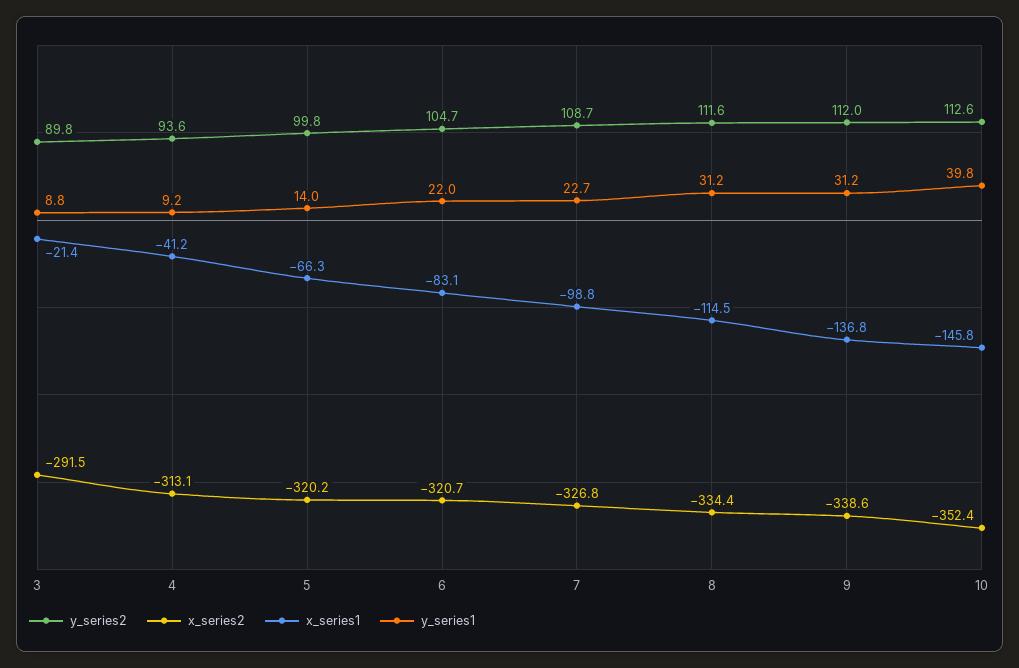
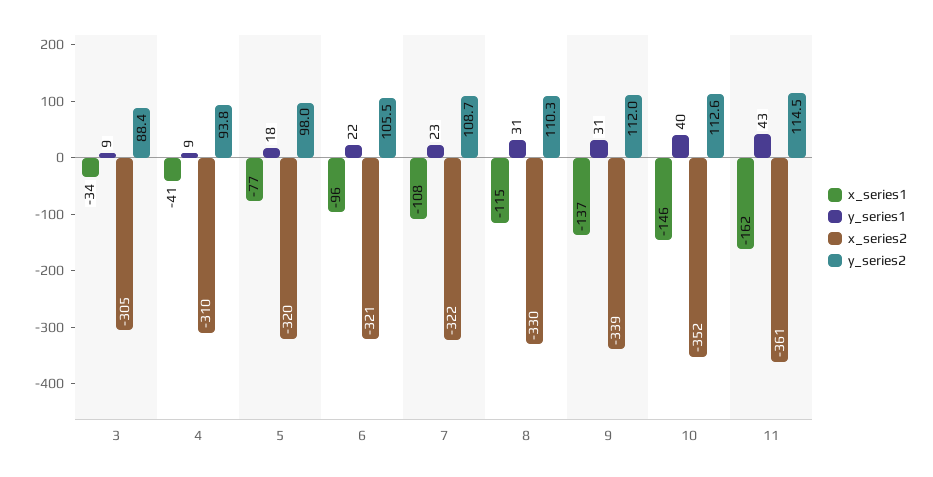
  {
    "y_series2": {
-     "3": 89.8,
+     "3": 88.4,
-     "4": 93.6,
+     "4": 93.8,
-     "5": 99.8,
+     "5": 98,
-     "6": 104.7,
+     "6": 105.5,
      "7": 108.7,
-     "8": 111.6,
+     "8": 110.3,
      "9": 112,
-     "10": 112.6
+     "10": 112.6,
+     "11": 114.5
    },
    "x_series2": {
-     "3": -291.5,
+     "3": -305,
-     "4": -313.1,
+     "4": -310,
      "5": -320.2,
      "6": -320.7,
-     "7": -326.8,
+     "7": -322,
-     "8": -334.4,
+     "8": -330,
      "9": -338.6,
-     "10": -352.4
+     "10": -352.4,
+     "11": -361
    },
    "x_series1": {
-     "3": -21.4,
+     "3": -34,
      "4": -41.2,
-     "5": -66.3,
+     "5": -77,
-     "6": -83.1,
+     "6": -96,
-     "7": -98.8,
+     "7": -108,
      "8": -114.5,
      "9": -136.8,
-     "10": -145.8
+     "10": -145.8,
+     "11": -162
    },
    "y_series1": {
      "3": 8.8,
      "4": 9.2,
-     "5": 14,
+     "5": 18,
      "6": 22,
      "7": 22.7,
      "8": 31.2,
      "9": 31.2,
-     "10": 39.8
+     "10": 39.8,
+     "11": 43
    }
  }

